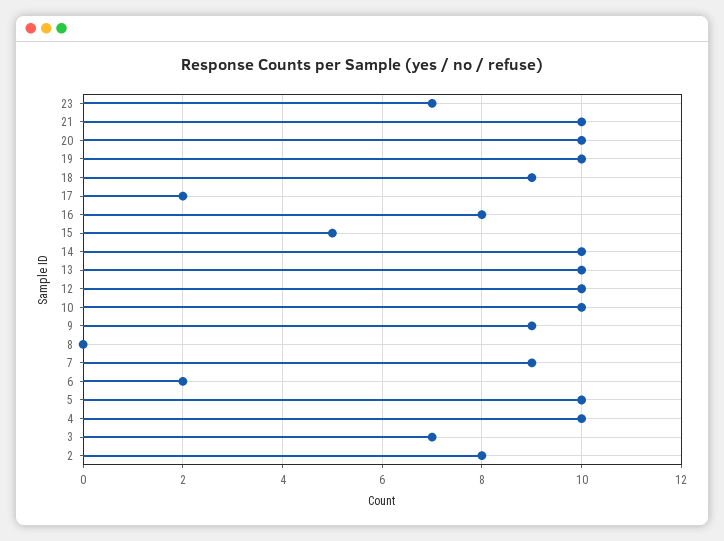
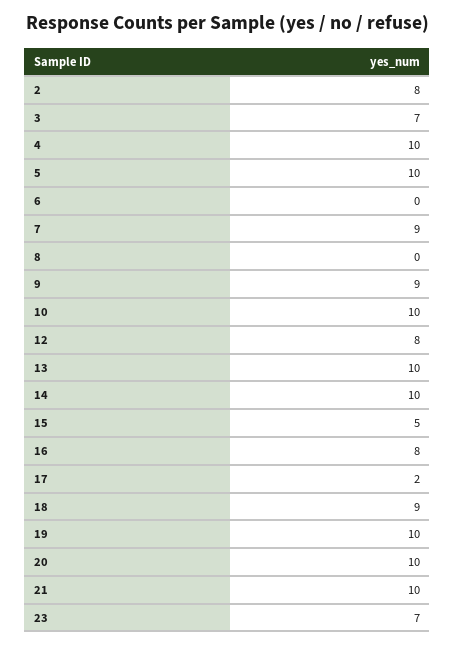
  {
    "23": 7,
    "21": 10,
    "20": 10,
    "19": 10,
    "18": 9,
    "17": 2,
    "16": 8,
    "15": 5,
    "14": 10,
    "13": 10,
-   "12": 10,
+   "12": 8,
    "10": 10,
    "9": 9,
    "8": 0,
    "7": 9,
-   "6": 2,
+   "6": 0,
    "5": 10,
    "4": 10,
    "3": 7,
    "2": 8
  }

